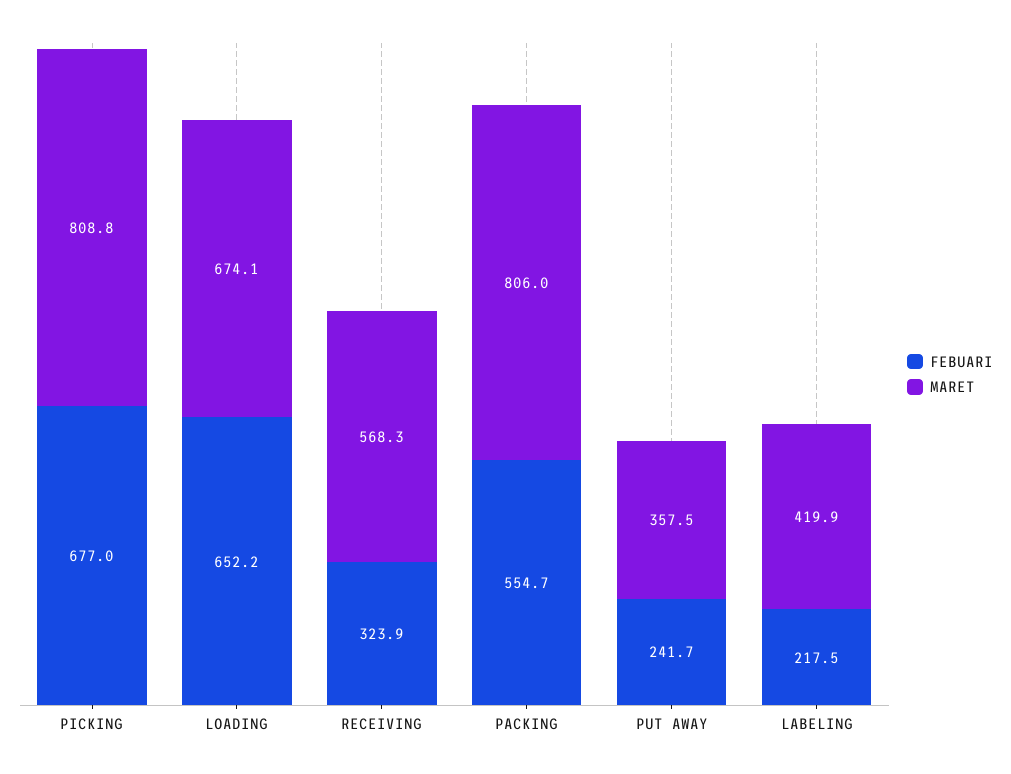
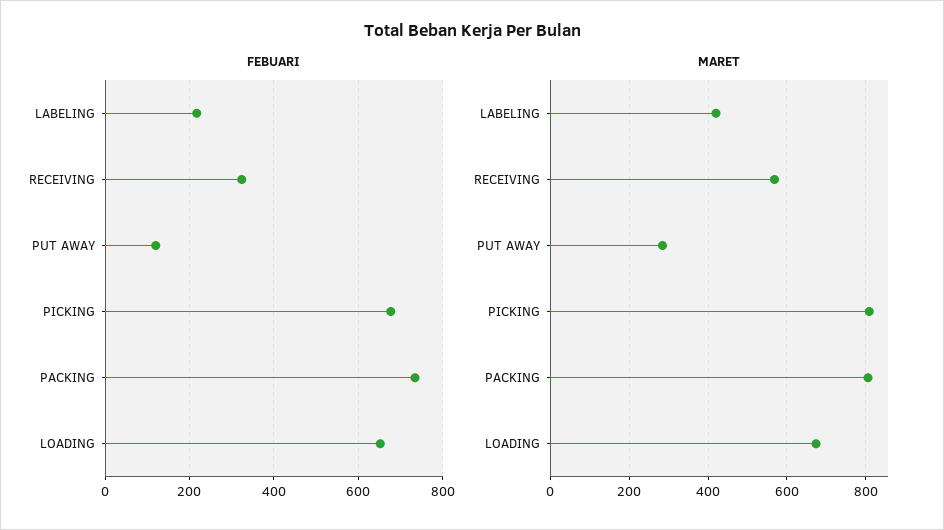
  {
    "FEBUARI": {
      "PICKING": 677,
      "LOADING": 652.2,
      "RECEIVING": 323.9,
-     "PACKING": 554.7,
+     "PACKING": 740,
-     "PUT AWAY": 241.7,
+     "PUT AWAY": 120,
      "LABELING": 217.5
    },
    "MARET": {
      "PICKING": 808.8,
      "LOADING": 674.1,
      "RECEIVING": 568.3,
      "PACKING": 806,
-     "PUT AWAY": 357.5,
+     "PUT AWAY": 280,
      "LABELING": 419.9
    }
  }

